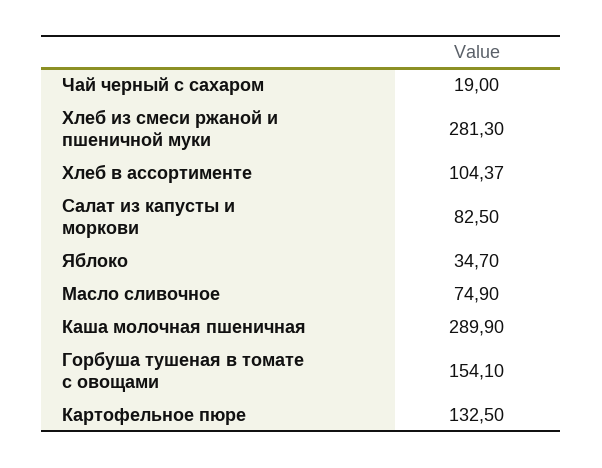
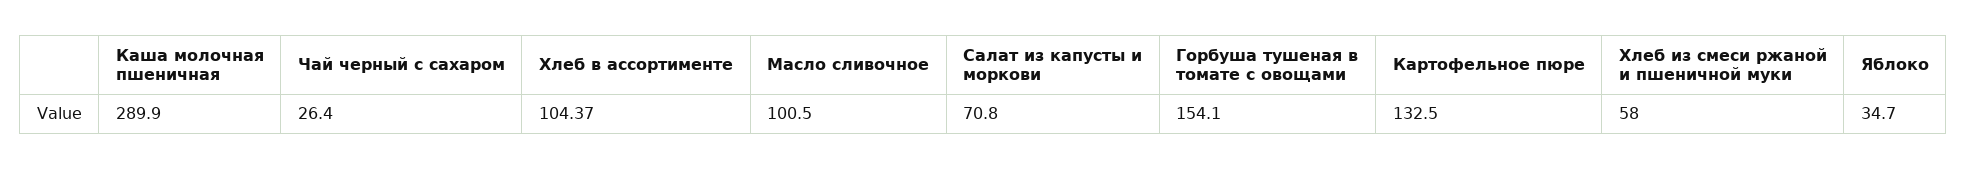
  {
-   "Чай черный с сахаром": 19,
+   "Чай черный с сахаром": 26.4,
-   "Хлеб из смеси ржаной и пшеничной муки": 281.3,
+   "Хлеб из смеси ржаной и пшеничной муки": 58,
    "Хлеб в ассортименте": 104.37,
-   "Салат из капусты и моркови": 82.5,
+   "Салат из капусты и моркови": 70.8,
    "Яблоко": 34.7,
-   "Масло сливочное": 74.9,
+   "Масло сливочное": 100.5,
    "Каша молочная пшеничная": 289.9,
    "Горбуша тушеная в томате с овощами": 154.1,
    "Картофельное пюре": 132.5
  }

